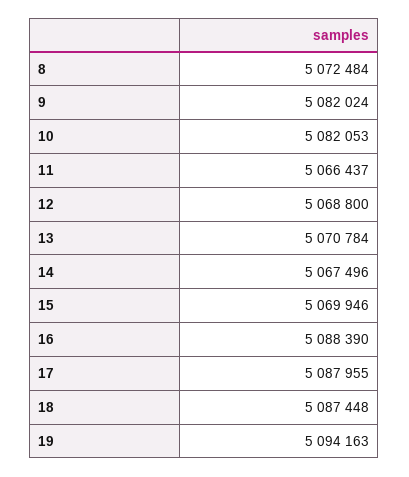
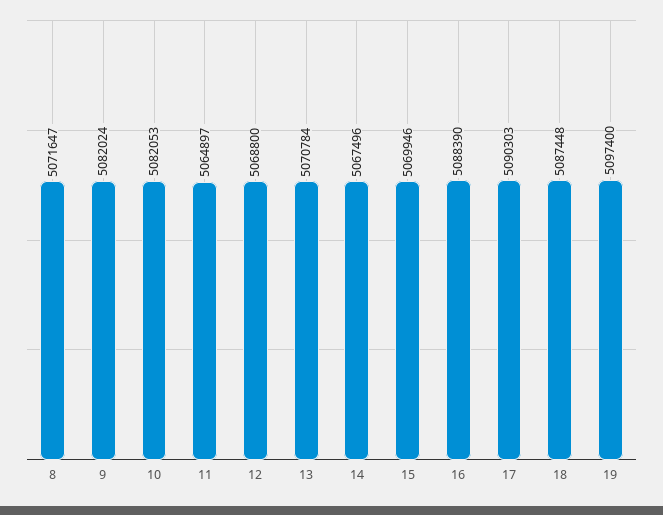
  {
-   "8": 5072484,
+   "8": 5071647,
    "9": 5082024,
    "10": 5082053,
-   "11": 5066437,
+   "11": 5064897,
    "12": 5068800,
    "13": 5070784,
    "14": 5067496,
    "15": 5069946,
    "16": 5088390,
-   "17": 5087955,
+   "17": 5090303,
    "18": 5087448,
-   "19": 5094163
+   "19": 5097400
  }

